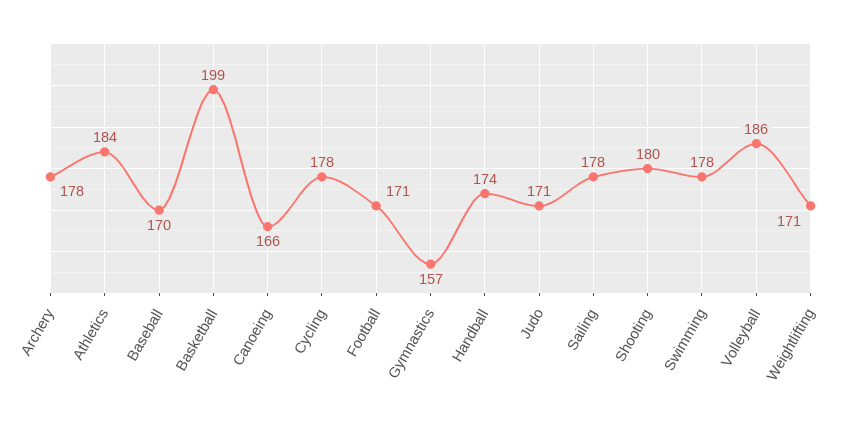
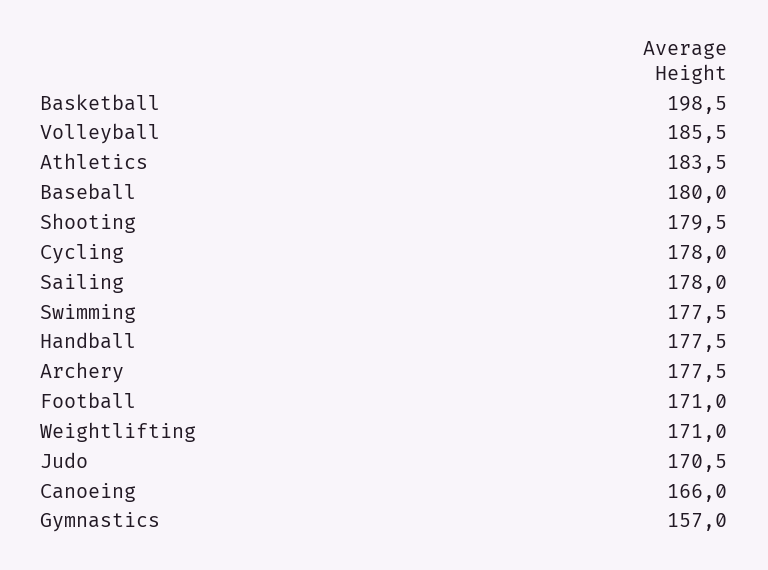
  {
    "Archery": 177.5,
    "Athletics": 183.5,
-   "Baseball": 170,
+   "Baseball": 180,
    "Basketball": 198.5,
    "Canoeing": 166,
    "Cycling": 178,
    "Football": 171,
    "Gymnastics": 157,
-   "Handball": 174,
+   "Handball": 177.5,
    "Judo": 170.5,
    "Sailing": 178,
    "Shooting": 179.5,
    "Swimming": 177.5,
    "Volleyball": 185.5,
    "Weightlifting": 171
  }

